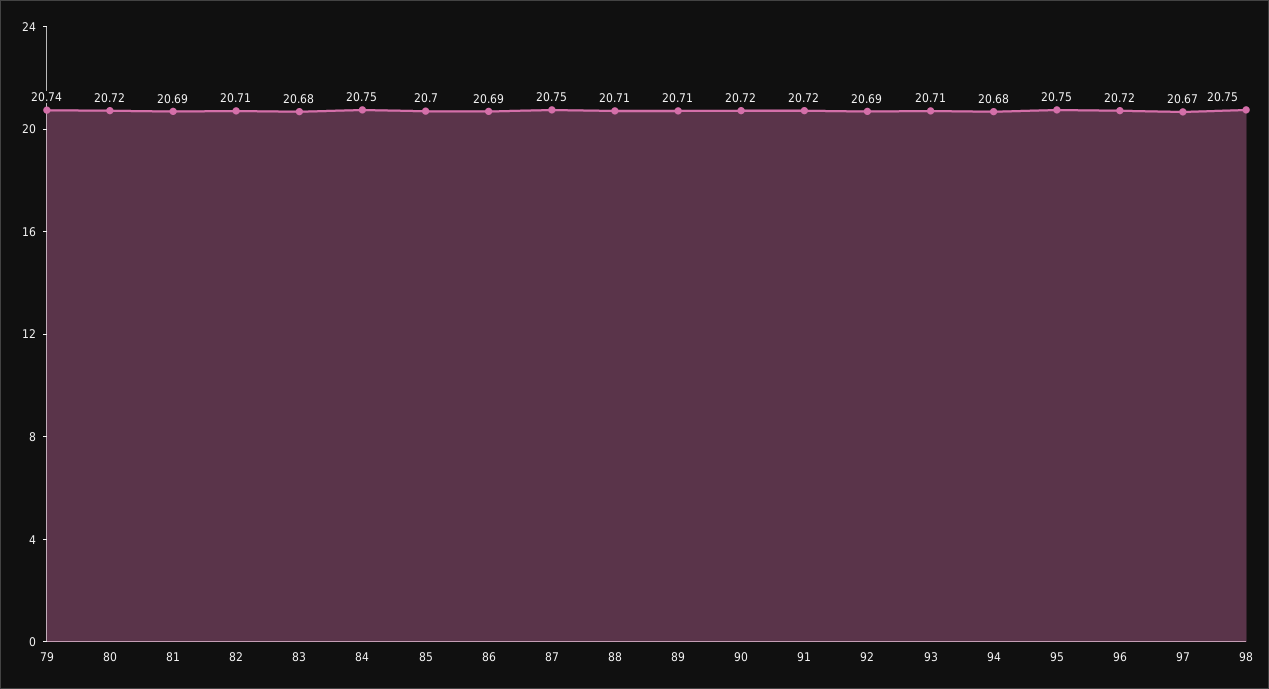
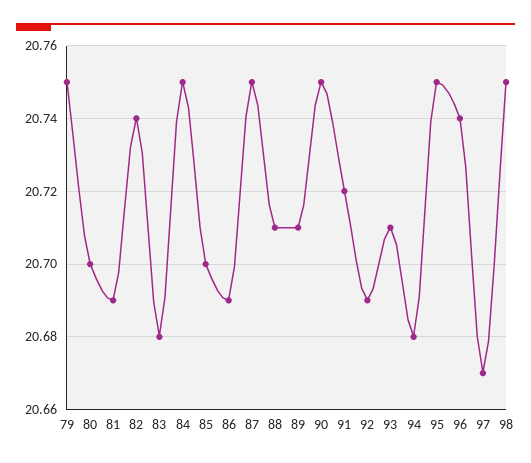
  {
-   "79": 20.74,
+   "79": 20.75,
-   "80": 20.72,
+   "80": 20.7,
    "81": 20.69,
-   "82": 20.71,
+   "82": 20.74,
    "83": 20.68,
    "84": 20.75,
    "85": 20.7,
    "86": 20.69,
    "87": 20.75,
    "88": 20.71,
    "89": 20.71,
-   "90": 20.72,
+   "90": 20.75,
    "91": 20.72,
    "92": 20.69,
    "93": 20.71,
    "94": 20.68,
    "95": 20.75,
-   "96": 20.72,
+   "96": 20.74,
    "97": 20.67,
    "98": 20.75
  }

